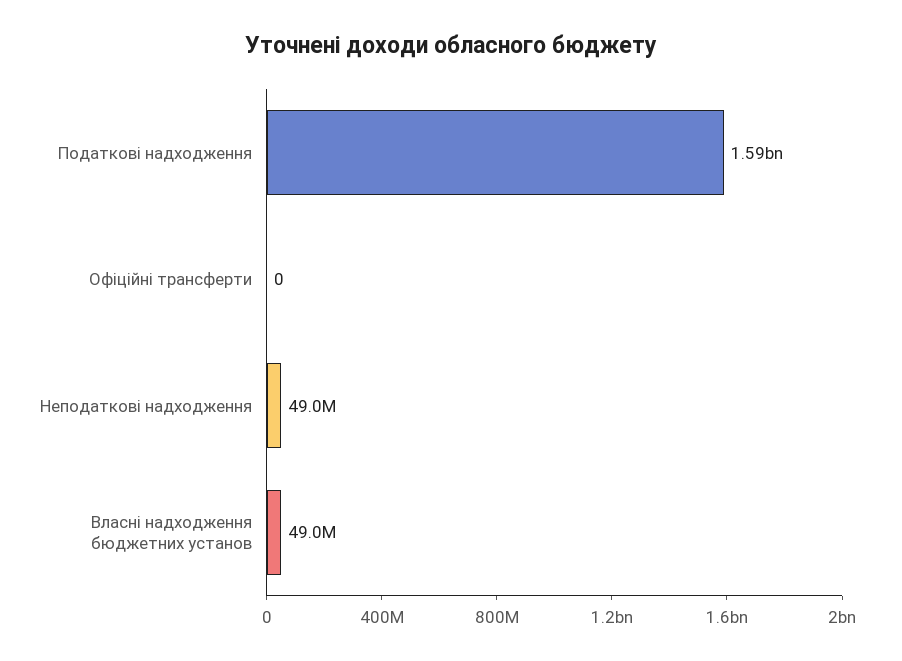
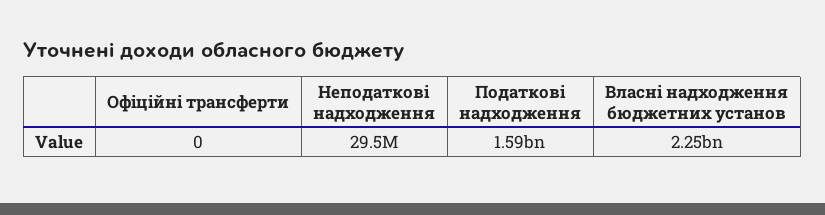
  {
    "Податкові надходження": 1590000000,
    "Офіційні трансферти": 0,
-   "Неподаткові надходження": 49000000,
+   "Неподаткові надходження": 29500000,
-   "Власні надходження бюджетних установ": 49000000
+   "Власні надходження бюджетних установ": 2250000000
  }

